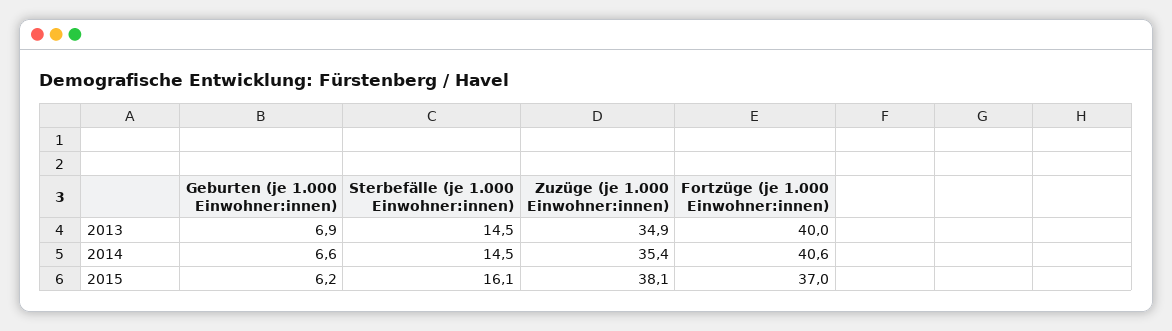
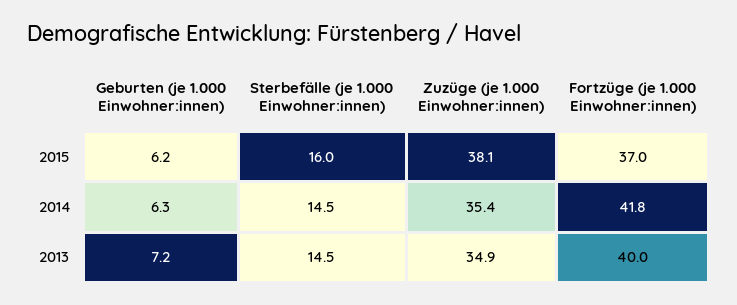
  {
    "Geburten (je 1.000 Einwohner:innen)": {
-     "2013": 6.9,
+     "2013": 7.2,
-     "2014": 6.6,
+     "2014": 6.3,
      "2015": 6.2
    },
    "Sterbefälle (je 1.000 Einwohner:innen)": {
      "2013": 14.5,
      "2014": 14.5,
-     "2015": 16.1
+     "2015": 16
    },
    "Zuzüge (je 1.000 Einwohner:innen)": {
      "2013": 34.9,
      "2014": 35.4,
      "2015": 38.1
    },
    "Fortzüge (je 1.000 Einwohner:innen)": {
      "2013": 40,
-     "2014": 40.6,
+     "2014": 41.8,
      "2015": 37
    }
  }

